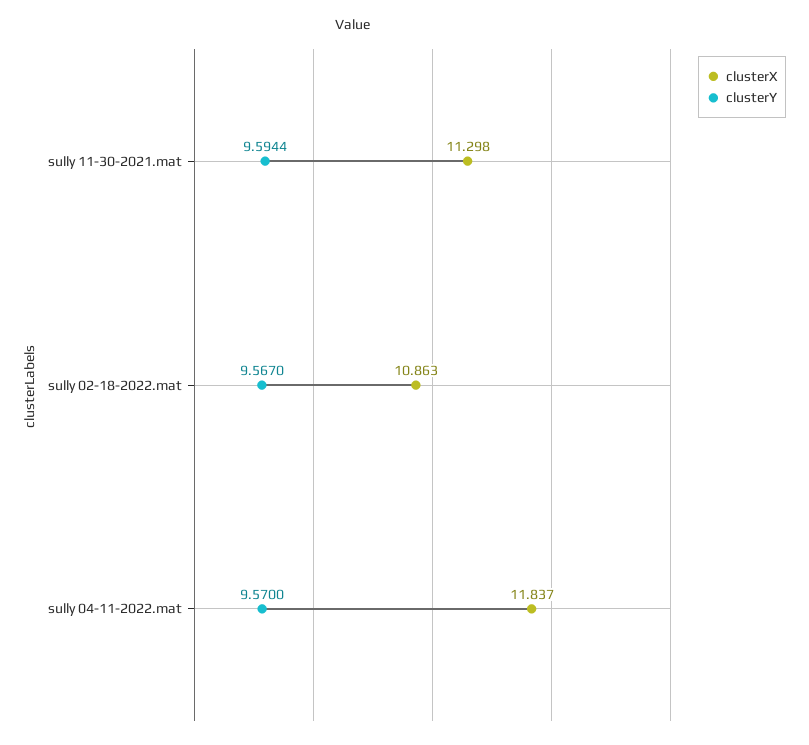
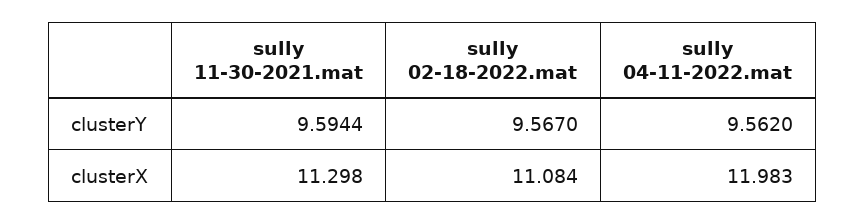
  {
    "clusterX": {
      "sully 11-30-2021.mat": 11.298,
-     "sully 02-18-2022.mat": 10.863,
+     "sully 02-18-2022.mat": 11.084,
-     "sully 04-11-2022.mat": 11.837
+     "sully 04-11-2022.mat": 11.983
    },
    "clusterY": {
      "sully 11-30-2021.mat": 9.5944,
      "sully 02-18-2022.mat": 9.567,
-     "sully 04-11-2022.mat": 9.57
+     "sully 04-11-2022.mat": 9.562
    }
  }

